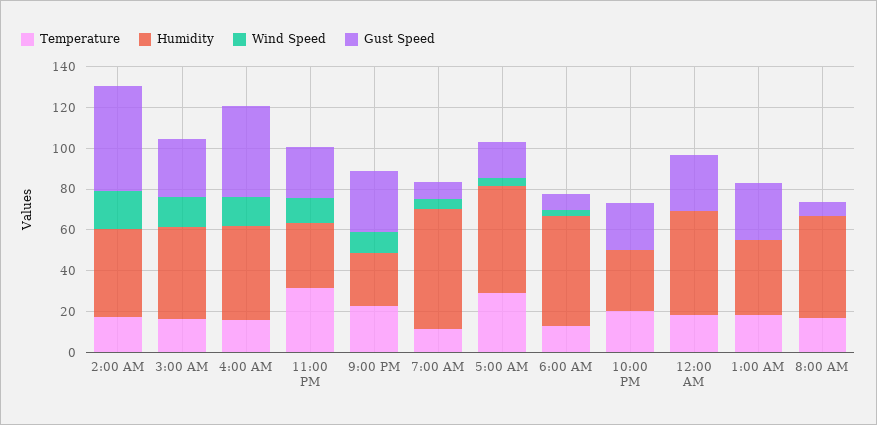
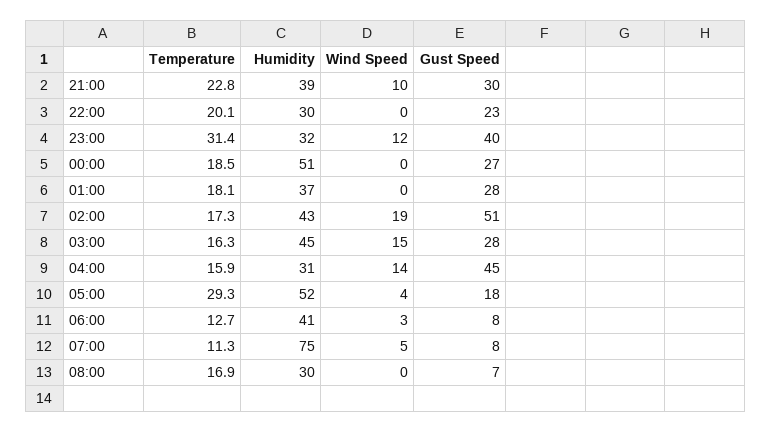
  {
    "Temperature": {
      "2:00 AM": 17.3,
      "3:00 AM": 16.3,
      "4:00 AM": 15.9,
      "11:00 PM": 31.4,
      "9:00 PM": 22.8,
      "7:00 AM": 11.3,
      "5:00 AM": 29.3,
      "6:00 AM": 12.7,
      "10:00 PM": 20.1,
      "12:00 AM": 18.5,
      "1:00 AM": 18.1,
      "8:00 AM": 16.9
    },
    "Humidity": {
      "2:00 AM": 43,
      "3:00 AM": 45,
-     "4:00 AM": 45,
+     "4:00 AM": 31,
      "11:00 PM": 32,
-     "9:00 PM": 25,
+     "9:00 PM": 39,
-     "7:00 AM": 60,
+     "7:00 AM": 75,
      "5:00 AM": 52,
-     "6:00 AM": 55,
+     "6:00 AM": 41,
      "10:00 PM": 30,
      "12:00 AM": 51,
      "1:00 AM": 37,
-     "8:00 AM": 50
+     "8:00 AM": 30
    },
    "Wind Speed": {
      "2:00 AM": 19,
      "3:00 AM": 15,
      "4:00 AM": 14,
      "11:00 PM": 12,
      "9:00 PM": 10,
      "7:00 AM": 5,
      "5:00 AM": 4,
      "6:00 AM": 3,
      "10:00 PM": 0,
      "12:00 AM": 0,
      "1:00 AM": 0,
      "8:00 AM": 0
    },
    "Gust Speed": {
      "2:00 AM": 51,
      "3:00 AM": 28,
      "4:00 AM": 45,
-     "11:00 PM": 25,
+     "11:00 PM": 40,
      "9:00 PM": 30,
      "7:00 AM": 8,
      "5:00 AM": 18,
      "6:00 AM": 8,
      "10:00 PM": 23,
      "12:00 AM": 27,
      "1:00 AM": 28,
      "8:00 AM": 7
    }
  }

